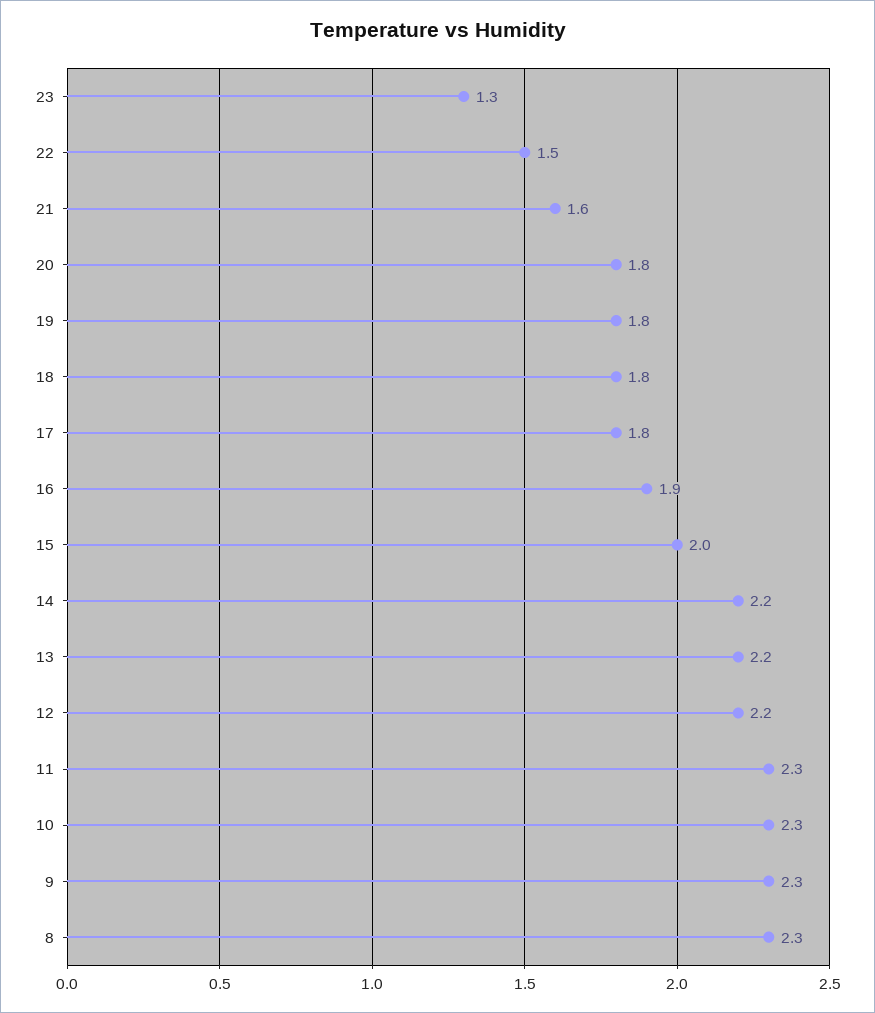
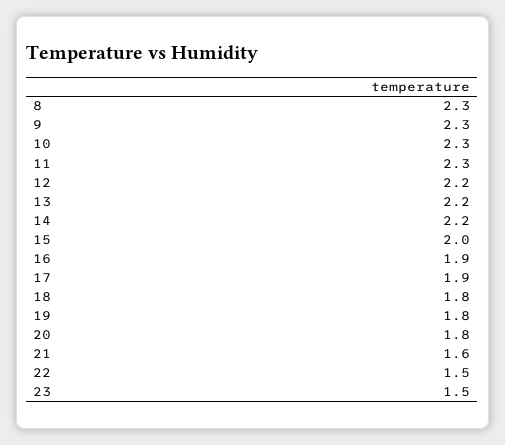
  {
-   "23": 1.3,
+   "23": 1.5,
    "22": 1.5,
    "21": 1.6,
    "20": 1.8,
    "19": 1.8,
    "18": 1.8,
-   "17": 1.8,
+   "17": 1.9,
    "16": 1.9,
    "15": 2,
    "14": 2.2,
    "13": 2.2,
    "12": 2.2,
    "11": 2.3,
    "10": 2.3,
    "9": 2.3,
    "8": 2.3
  }

